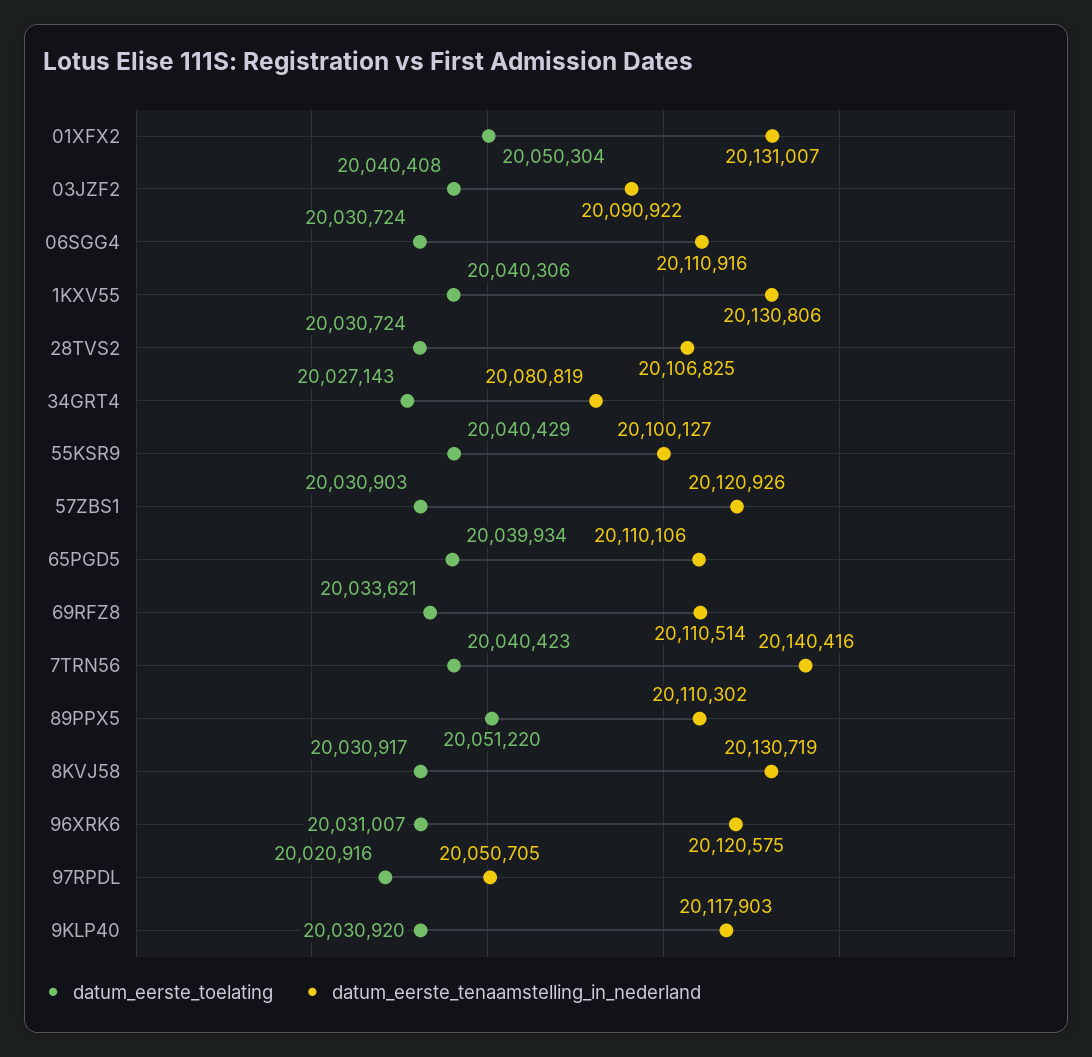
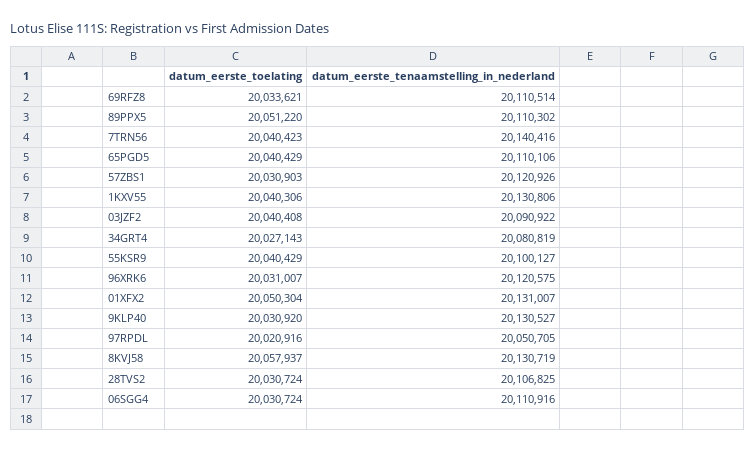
  {
    "datum_eerste_toelating": {
      "01XFX2": 20050304,
      "03JZF2": 20040408,
      "06SGG4": 20030724,
      "1KXV55": 20040306,
      "28TVS2": 20030724,
      "34GRT4": 20027143,
      "55KSR9": 20040429,
      "57ZBS1": 20030903,
-     "65PGD5": 20039934,
+     "65PGD5": 20040429,
      "69RFZ8": 20033621,
      "7TRN56": 20040423,
      "89PPX5": 20051220,
-     "8KVJ58": 20030917,
+     "8KVJ58": 20057937,
      "96XRK6": 20031007,
      "97RPDL": 20020916,
      "9KLP40": 20030920
    },
    "datum_eerste_tenaamstelling_in_nederland": {
      "01XFX2": 20131007,
      "03JZF2": 20090922,
      "06SGG4": 20110916,
      "1KXV55": 20130806,
      "28TVS2": 20106825,
      "34GRT4": 20080819,
      "55KSR9": 20100127,
      "57ZBS1": 20120926,
      "65PGD5": 20110106,
      "69RFZ8": 20110514,
      "7TRN56": 20140416,
      "89PPX5": 20110302,
      "8KVJ58": 20130719,
      "96XRK6": 20120575,
      "97RPDL": 20050705,
-     "9KLP40": 20117903
+     "9KLP40": 20130527
    }
  }

